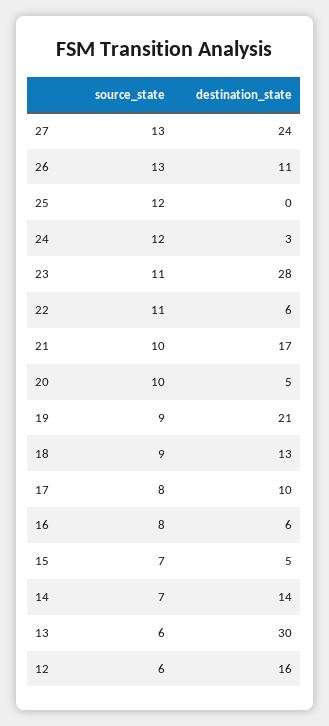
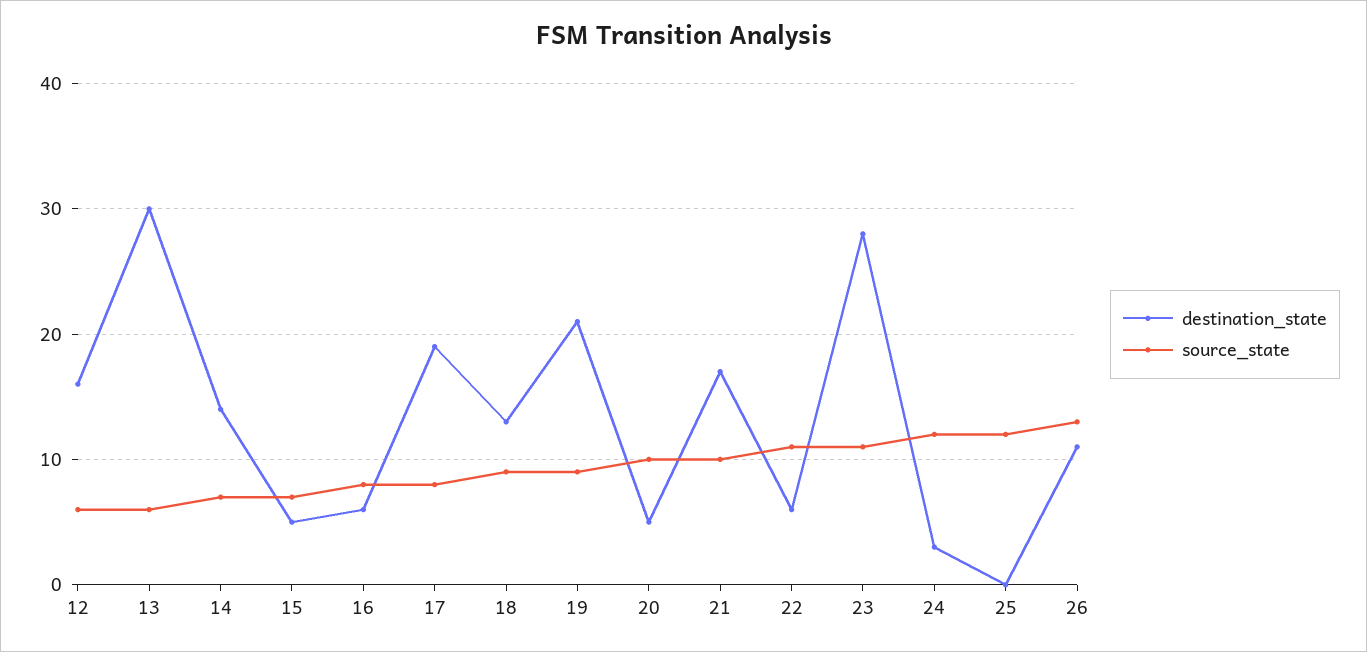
  {
    "source_state": {
-     "27": 13,
      "26": 13,
      "25": 12,
      "24": 12,
      "23": 11,
      "22": 11,
      "21": 10,
      "20": 10,
      "19": 9,
      "18": 9,
      "17": 8,
      "16": 8,
      "15": 7,
      "14": 7,
      "13": 6,
      "12": 6
    },
    "destination_state": {
-     "27": 24,
      "26": 11,
      "25": 0,
      "24": 3,
      "23": 28,
      "22": 6,
      "21": 17,
      "20": 5,
      "19": 21,
      "18": 13,
-     "17": 10,
+     "17": 19,
      "16": 6,
      "15": 5,
      "14": 14,
      "13": 30,
      "12": 16
    }
  }

